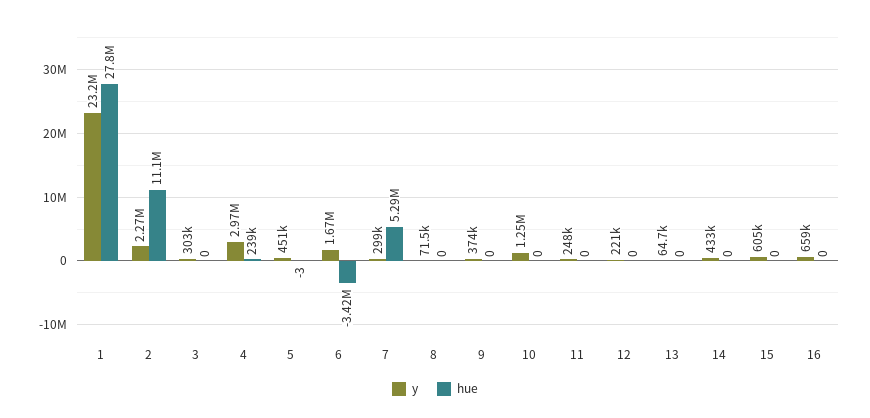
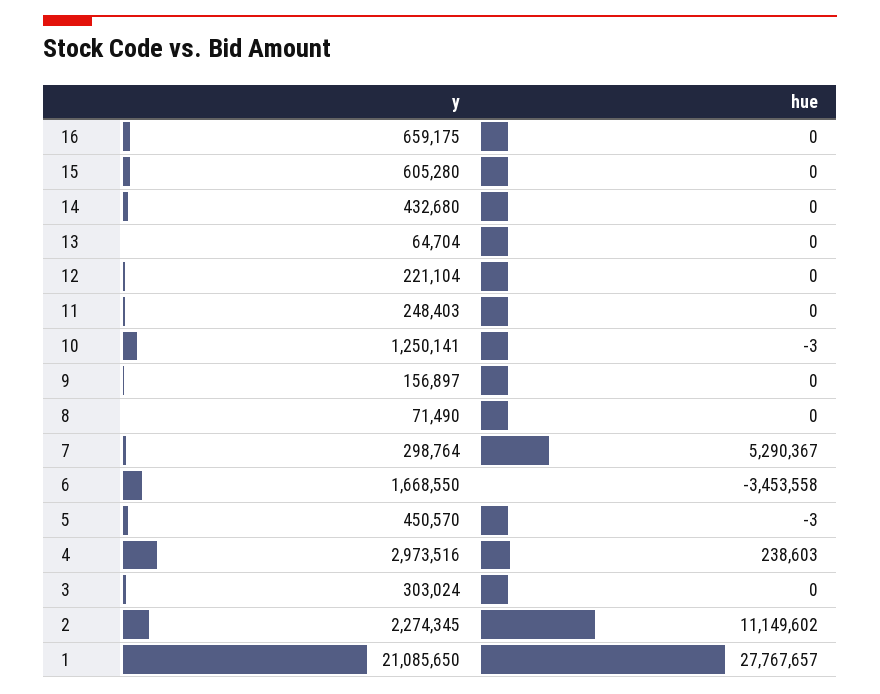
  {
    "y": {
-     "1": 23200000,
+     "1": 21085650,
      "2": 2274345,
      "3": 303024,
      "4": 2973516,
      "5": 450570,
      "6": 1668550,
      "7": 298764,
      "8": 71490,
-     "9": 374000,
+     "9": 156897,
      "10": 1250141,
      "11": 248403,
      "12": 221104,
      "13": 64704,
      "14": 432680,
      "15": 605280,
      "16": 659175
    },
    "hue": {
      "1": 27767657,
      "2": 11149602,
      "3": 0,
      "4": 238603,
      "5": -3,
-     "6": -3420000,
+     "6": -3453558,
      "7": 5290367,
      "8": 0,
      "9": 0,
-     "10": 0,
+     "10": -3,
      "11": 0,
      "12": 0,
      "13": 0,
      "14": 0,
      "15": 0,
      "16": 0
    }
  }

